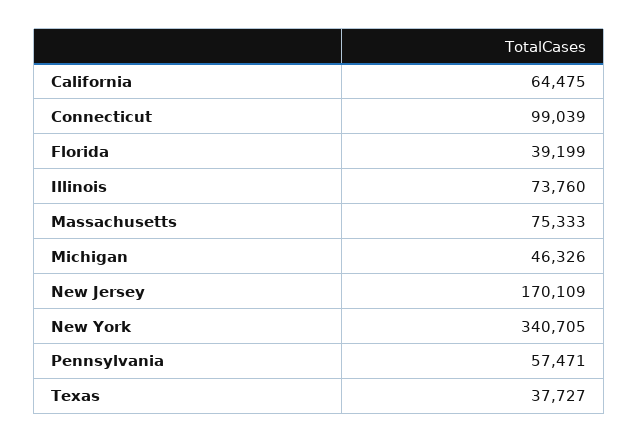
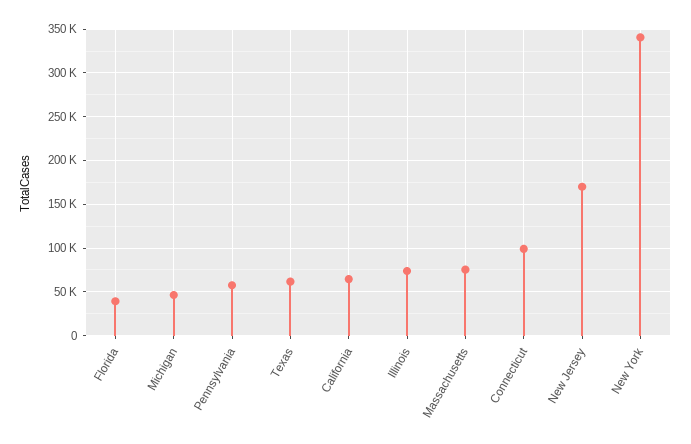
  {
    "California": 64475,
    "Connecticut": 99039,
    "Florida": 39199,
    "Illinois": 73760,
    "Massachusetts": 75333,
    "Michigan": 46326,
    "New Jersey": 170109,
    "New York": 340705,
    "Pennsylvania": 57471,
-   "Texas": 37727
+   "Texas": 60000
  }

